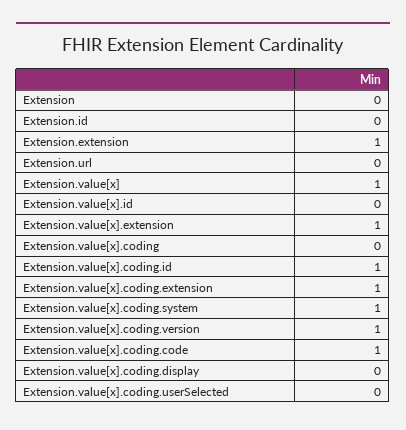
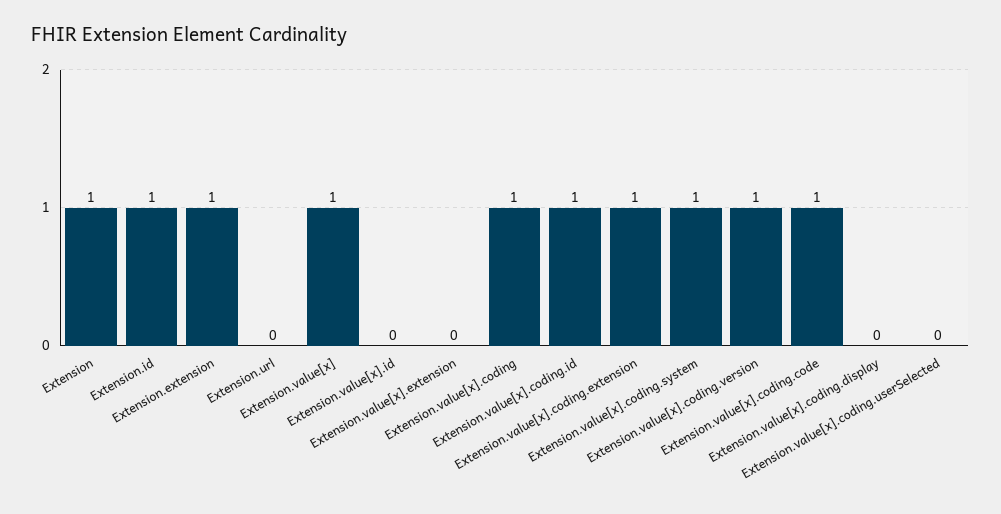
  {
-   "Extension": 0,
+   "Extension": 1,
-   "Extension.id": 0,
+   "Extension.id": 1,
    "Extension.extension": 1,
    "Extension.url": 0,
    "Extension.value[x]": 1,
    "Extension.value[x].id": 0,
-   "Extension.value[x].extension": 1,
+   "Extension.value[x].extension": 0,
-   "Extension.value[x].coding": 0,
+   "Extension.value[x].coding": 1,
    "Extension.value[x].coding.id": 1,
    "Extension.value[x].coding.extension": 1,
    "Extension.value[x].coding.system": 1,
    "Extension.value[x].coding.version": 1,
    "Extension.value[x].coding.code": 1,
    "Extension.value[x].coding.display": 0,
    "Extension.value[x].coding.userSelected": 0
  }

